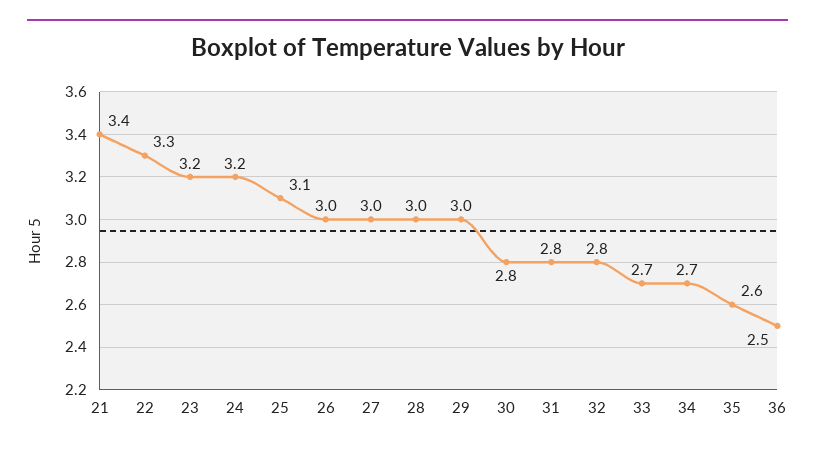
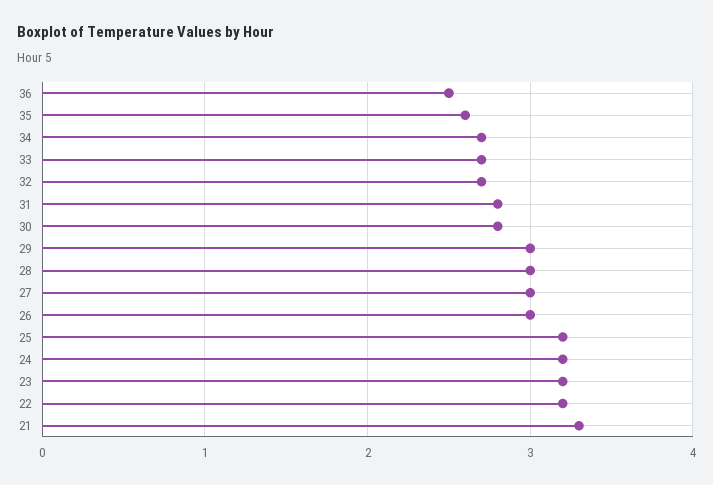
  {
-   "21": 3.4,
+   "21": 3.3,
-   "22": 3.3,
+   "22": 3.2,
    "23": 3.2,
    "24": 3.2,
-   "25": 3.1,
+   "25": 3.2,
    "26": 3,
    "27": 3,
    "28": 3,
    "29": 3,
    "30": 2.8,
    "31": 2.8,
-   "32": 2.8,
+   "32": 2.7,
    "33": 2.7,
    "34": 2.7,
    "35": 2.6,
    "36": 2.5
  }

